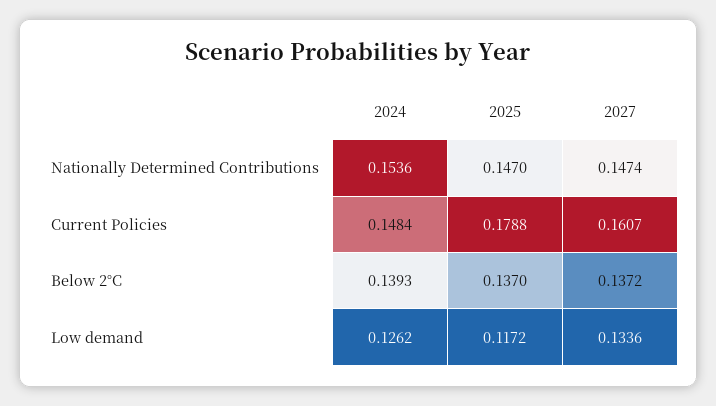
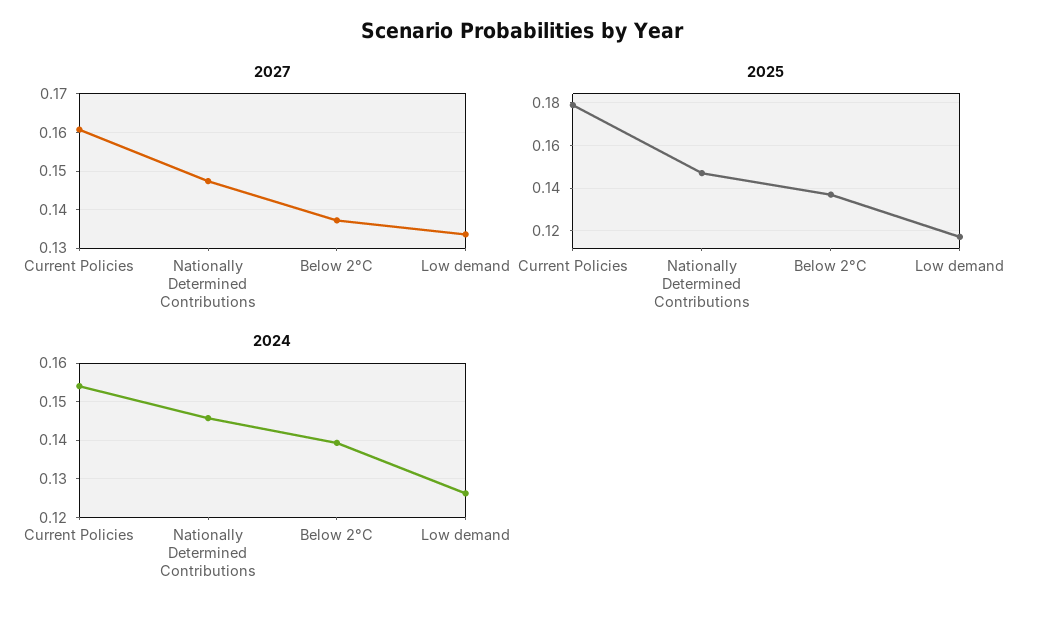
  {
    "2024": {
-     "Nationally Determined Contributions": 0.1536,
+     "Nationally Determined Contributions": 0.146,
-     "Current Policies": 0.1484,
+     "Current Policies": 0.154,
      "Below 2°C": 0.1393,
      "Low demand": 0.1262
    },
    "2025": {
      "Nationally Determined Contributions": 0.147,
      "Current Policies": 0.1788,
      "Below 2°C": 0.137,
      "Low demand": 0.1172
    },
    "2027": {
      "Nationally Determined Contributions": 0.1474,
      "Current Policies": 0.1607,
      "Below 2°C": 0.1372,
      "Low demand": 0.1336
    }
  }

